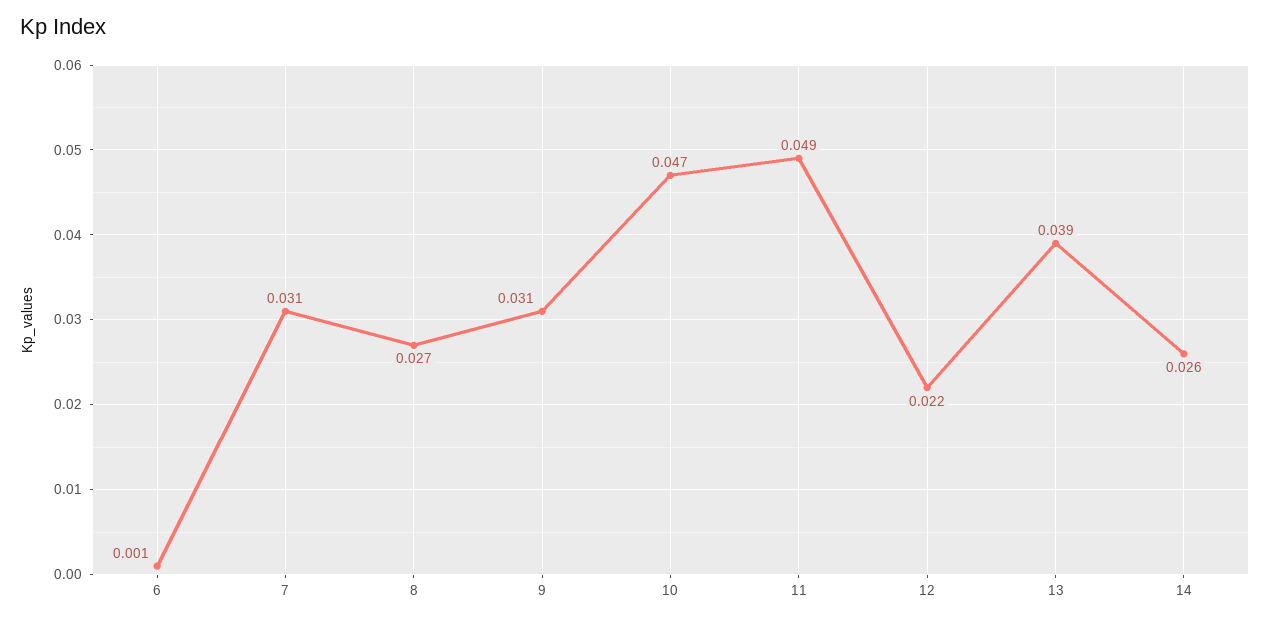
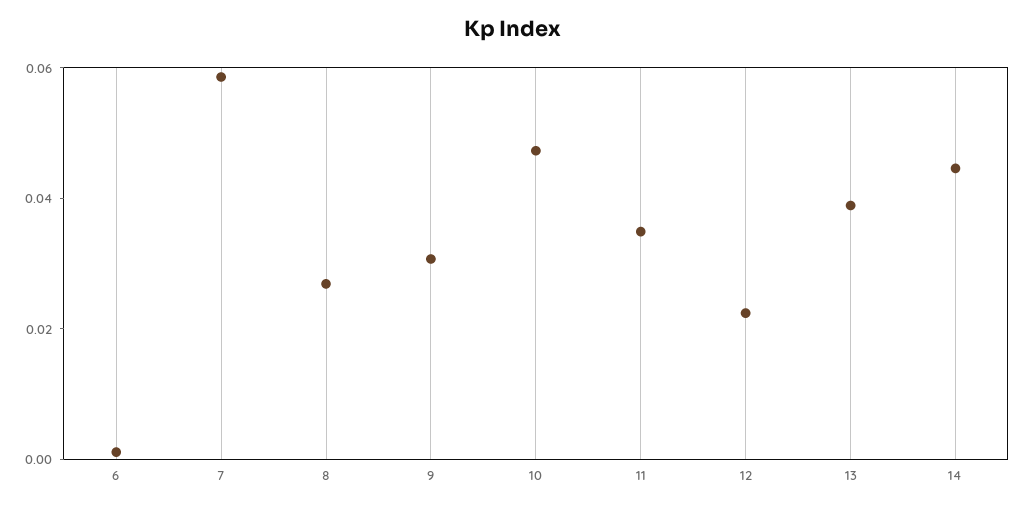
  {
    "6": 0.001,
-   "7": 0.031,
+   "7": 0.06,
    "8": 0.027,
    "9": 0.031,
    "10": 0.047,
-   "11": 0.049,
+   "11": 0.035,
    "12": 0.022,
    "13": 0.039,
-   "14": 0.026
+   "14": 0.045
  }

